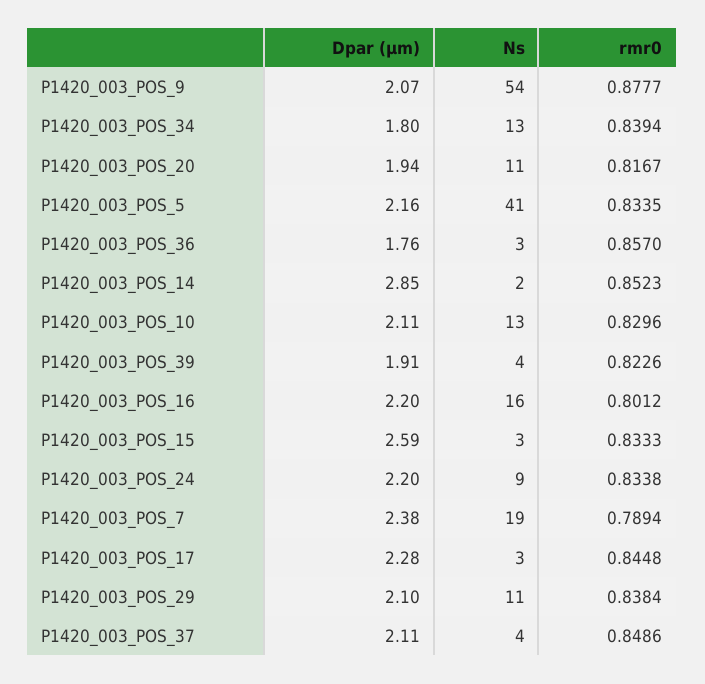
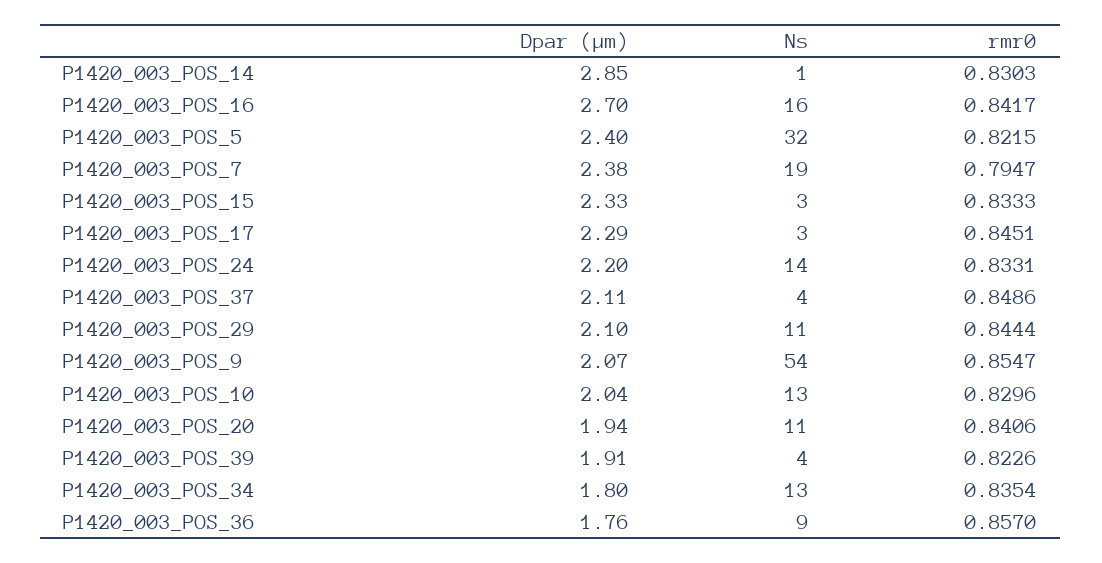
  {
    "Dpar (µm)": {
      "P1420_003_POS_9": 2.07,
      "P1420_003_POS_34": 1.8,
      "P1420_003_POS_20": 1.94,
-     "P1420_003_POS_5": 2.16,
+     "P1420_003_POS_5": 2.4,
      "P1420_003_POS_36": 1.76,
      "P1420_003_POS_14": 2.85,
-     "P1420_003_POS_10": 2.11,
+     "P1420_003_POS_10": 2.04,
      "P1420_003_POS_39": 1.91,
-     "P1420_003_POS_16": 2.2,
+     "P1420_003_POS_16": 2.7,
-     "P1420_003_POS_15": 2.59,
+     "P1420_003_POS_15": 2.33,
      "P1420_003_POS_24": 2.2,
      "P1420_003_POS_7": 2.38,
-     "P1420_003_POS_17": 2.28,
+     "P1420_003_POS_17": 2.29,
      "P1420_003_POS_29": 2.1,
      "P1420_003_POS_37": 2.11
    },
    "Ns": {
      "P1420_003_POS_9": 54,
      "P1420_003_POS_34": 13,
      "P1420_003_POS_20": 11,
-     "P1420_003_POS_5": 41,
+     "P1420_003_POS_5": 32,
-     "P1420_003_POS_36": 3,
+     "P1420_003_POS_36": 9,
-     "P1420_003_POS_14": 2,
+     "P1420_003_POS_14": 1,
      "P1420_003_POS_10": 13,
      "P1420_003_POS_39": 4,
      "P1420_003_POS_16": 16,
      "P1420_003_POS_15": 3,
-     "P1420_003_POS_24": 9,
+     "P1420_003_POS_24": 14,
      "P1420_003_POS_7": 19,
      "P1420_003_POS_17": 3,
      "P1420_003_POS_29": 11,
      "P1420_003_POS_37": 4
    },
    "rmr0": {
-     "P1420_003_POS_9": 0.8777,
+     "P1420_003_POS_9": 0.8547,
-     "P1420_003_POS_34": 0.8394,
+     "P1420_003_POS_34": 0.8354,
-     "P1420_003_POS_20": 0.8167,
+     "P1420_003_POS_20": 0.8406,
-     "P1420_003_POS_5": 0.8335,
+     "P1420_003_POS_5": 0.8215,
      "P1420_003_POS_36": 0.857,
-     "P1420_003_POS_14": 0.8523,
+     "P1420_003_POS_14": 0.8303,
      "P1420_003_POS_10": 0.8296,
      "P1420_003_POS_39": 0.8226,
-     "P1420_003_POS_16": 0.8012,
+     "P1420_003_POS_16": 0.8417,
      "P1420_003_POS_15": 0.8333,
-     "P1420_003_POS_24": 0.8338,
+     "P1420_003_POS_24": 0.8331,
-     "P1420_003_POS_7": 0.7894,
+     "P1420_003_POS_7": 0.7947,
-     "P1420_003_POS_17": 0.8448,
+     "P1420_003_POS_17": 0.8451,
-     "P1420_003_POS_29": 0.8384,
+     "P1420_003_POS_29": 0.8444,
      "P1420_003_POS_37": 0.8486
    }
  }

